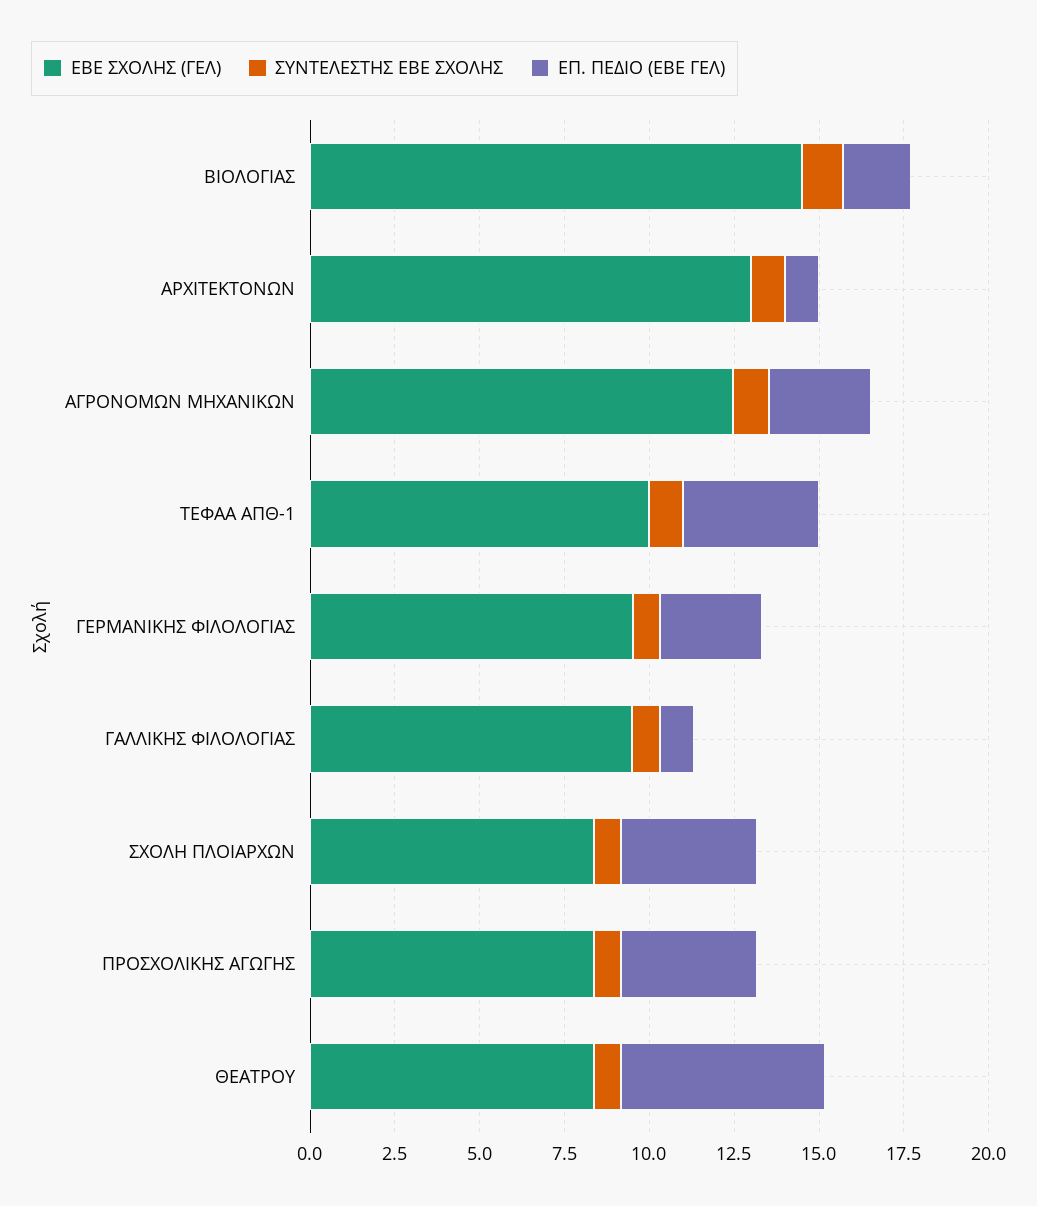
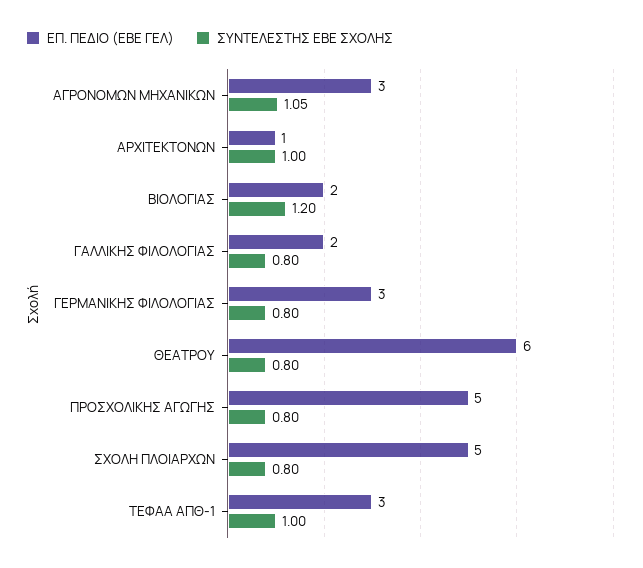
  {
-   "ΕΒΕ ΣΧΟΛΗΣ (ΓΕΛ)": {
-     "ΒΙΟΛΟΓΙΑΣ": 14.5,
-     "ΑΡΧΙΤΕΚΤΟΝΩΝ": 13,
-     "ΑΓΡΟΝΟΜΩΝ ΜΗΧΑΝΙΚΩΝ": 12.5,
-     "ΤΕΦΑΑ ΑΠΘ-1": 10,
-     "ΓΕΡΜΑΝΙΚΗΣ ΦΙΛΟΛΟΓΙΑΣ": 9.5,
-     "ΓΑΛΛΙΚΗΣ ΦΙΛΟΛΟΓΙΑΣ": 9.5,
-     "ΣΧΟΛΗ ΠΛΟΙΑΡΧΩΝ": 8.5,
-     "ΠΡΟΣΧΟΛΙΚΗΣ ΑΓΩΓΗΣ": 8.5,
-     "ΘΕΑΤΡΟΥ": 8.5
-   },
    "ΣΥΝΤΕΛΕΣΤΗΣ ΕΒΕ ΣΧΟΛΗΣ": {
      "ΒΙΟΛΟΓΙΑΣ": 1.2,
      "ΑΡΧΙΤΕΚΤΟΝΩΝ": 1,
      "ΑΓΡΟΝΟΜΩΝ ΜΗΧΑΝΙΚΩΝ": 1.05,
      "ΤΕΦΑΑ ΑΠΘ-1": 1,
      "ΓΕΡΜΑΝΙΚΗΣ ΦΙΛΟΛΟΓΙΑΣ": 0.8,
      "ΓΑΛΛΙΚΗΣ ΦΙΛΟΛΟΓΙΑΣ": 0.8,
      "ΣΧΟΛΗ ΠΛΟΙΑΡΧΩΝ": 0.8,
      "ΠΡΟΣΧΟΛΙΚΗΣ ΑΓΩΓΗΣ": 0.8,
      "ΘΕΑΤΡΟΥ": 0.8
    },
    "ΕΠ. ΠΕΔΙΟ (ΕΒΕ ΓΕΛ)": {
      "ΒΙΟΛΟΓΙΑΣ": 2,
      "ΑΡΧΙΤΕΚΤΟΝΩΝ": 1,
      "ΑΓΡΟΝΟΜΩΝ ΜΗΧΑΝΙΚΩΝ": 3,
-     "ΤΕΦΑΑ ΑΠΘ-1": 4,
+     "ΤΕΦΑΑ ΑΠΘ-1": 3,
      "ΓΕΡΜΑΝΙΚΗΣ ΦΙΛΟΛΟΓΙΑΣ": 3,
-     "ΓΑΛΛΙΚΗΣ ΦΙΛΟΛΟΓΙΑΣ": 1,
+     "ΓΑΛΛΙΚΗΣ ΦΙΛΟΛΟΓΙΑΣ": 2,
-     "ΣΧΟΛΗ ΠΛΟΙΑΡΧΩΝ": 4,
+     "ΣΧΟΛΗ ΠΛΟΙΑΡΧΩΝ": 5,
-     "ΠΡΟΣΧΟΛΙΚΗΣ ΑΓΩΓΗΣ": 4,
+     "ΠΡΟΣΧΟΛΙΚΗΣ ΑΓΩΓΗΣ": 5,
      "ΘΕΑΤΡΟΥ": 6
    }
  }

